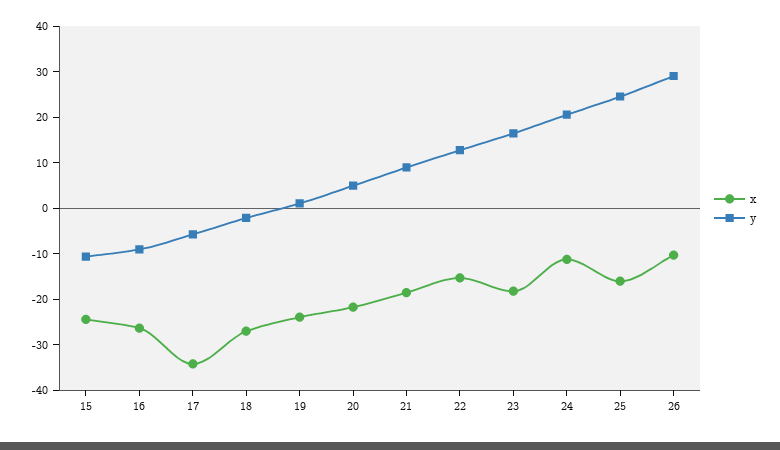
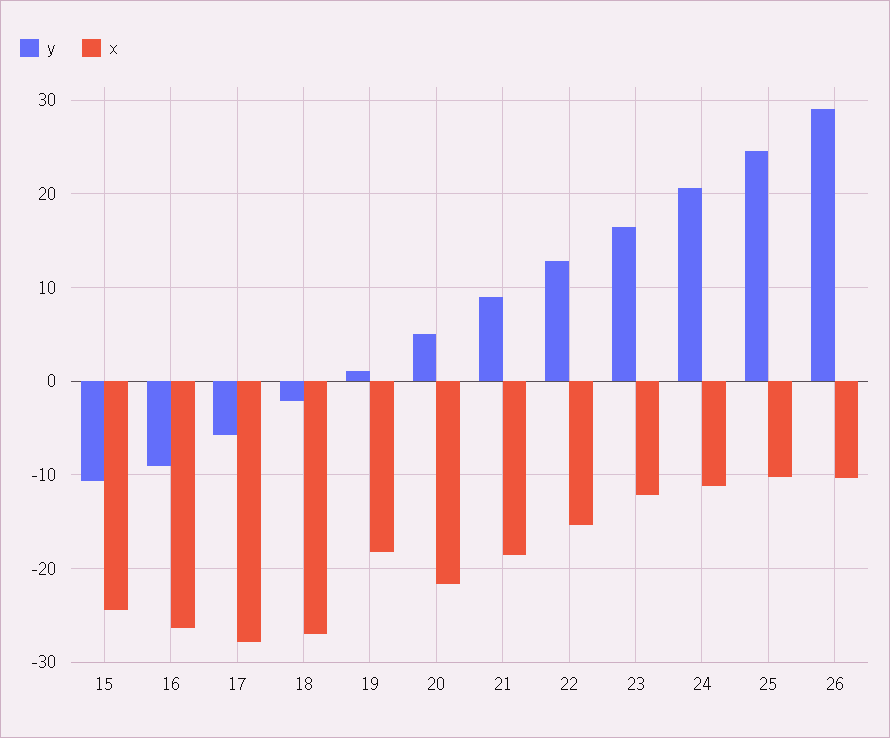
  {
    "x": {
      "15": -24,
      "16": -26,
-     "17": -34,
+     "17": -28,
      "18": -27,
-     "19": -24,
+     "19": -18,
      "20": -22,
      "21": -19,
      "22": -15,
-     "23": -18,
+     "23": -12,
      "24": -11,
-     "25": -16,
+     "25": -10,
      "26": -10
    },
    "y": {
      "15": -11,
      "16": -9,
      "17": -6,
      "18": -2,
      "19": 1,
      "20": 5,
      "21": 9,
      "22": 13,
      "23": 17,
      "24": 21,
      "25": 25,
      "26": 29
    }
  }

